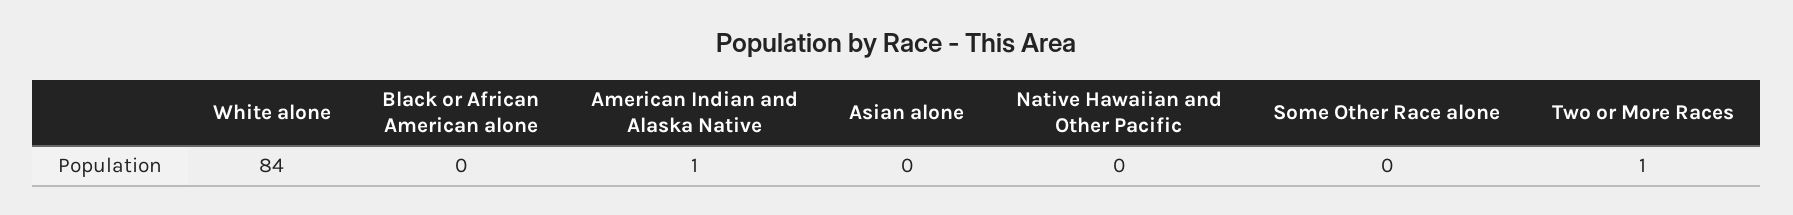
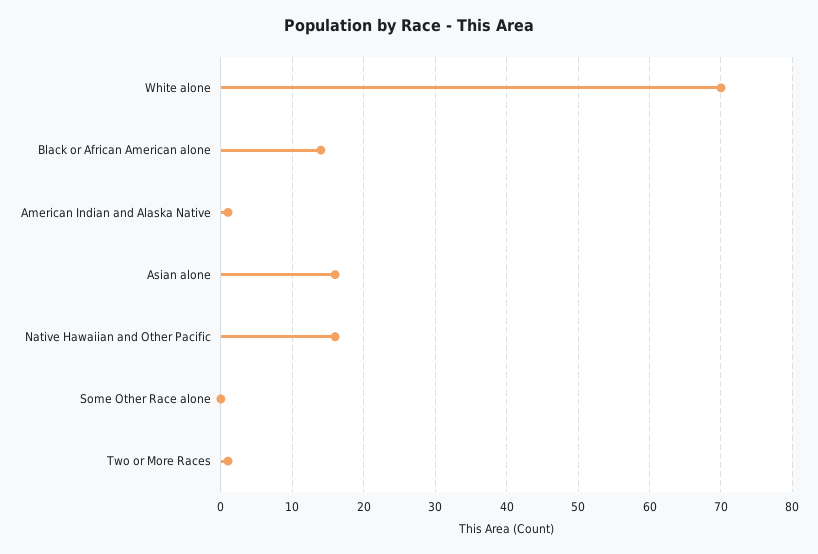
  {
-   "White alone": 84,
+   "White alone": 70,
-   "Black or African American alone": 0,
+   "Black or African American alone": 14,
    "American Indian and Alaska Native": 1,
-   "Asian alone": 0,
+   "Asian alone": 16,
-   "Native Hawaiian and Other Pacific": 0,
+   "Native Hawaiian and Other Pacific": 16,
    "Some Other Race alone": 0,
    "Two or More Races": 1
  }

